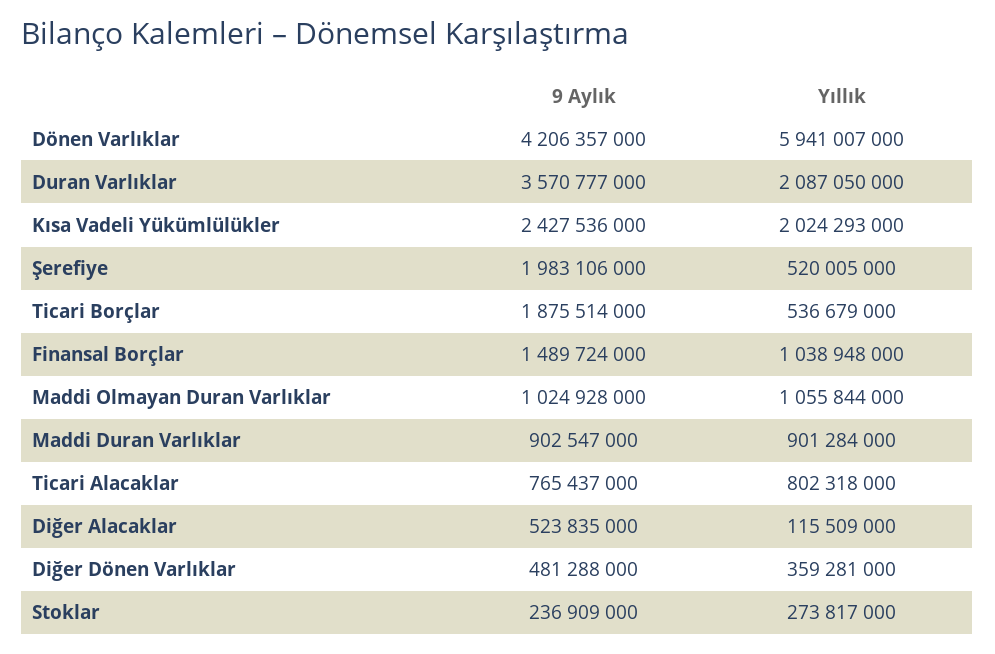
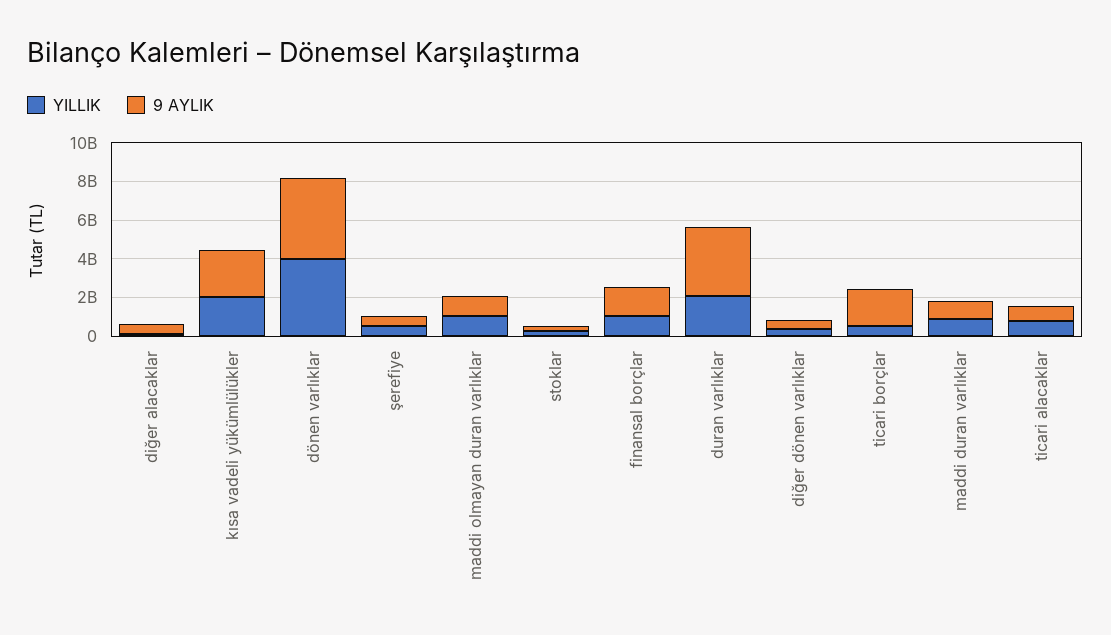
  {
    "9 Aylık": {
      "Dönen Varlıklar": 4206357000,
      "Duran Varlıklar": 3570777000,
      "Kısa Vadeli Yükümlülükler": 2427536000,
-     "Şerefiye": 1983106000,
+     "Şerefiye": 500000000,
      "Ticari Borçlar": 1875514000,
      "Finansal Borçlar": 1489724000,
      "Maddi Olmayan Duran Varlıklar": 1024928000,
      "Maddi Duran Varlıklar": 902547000,
      "Ticari Alacaklar": 765437000,
      "Diğer Alacaklar": 523835000,
      "Diğer Dönen Varlıklar": 481288000,
      "Stoklar": 236909000
    },
    "Yıllık": {
-     "Dönen Varlıklar": 5941007000,
+     "Dönen Varlıklar": 4000000000,
      "Duran Varlıklar": 2087050000,
      "Kısa Vadeli Yükümlülükler": 2024293000,
      "Şerefiye": 520005000,
      "Ticari Borçlar": 536679000,
      "Finansal Borçlar": 1038948000,
      "Maddi Olmayan Duran Varlıklar": 1055844000,
      "Maddi Duran Varlıklar": 901284000,
      "Ticari Alacaklar": 802318000,
      "Diğer Alacaklar": 115509000,
      "Diğer Dönen Varlıklar": 359281000,
      "Stoklar": 273817000
    }
  }

